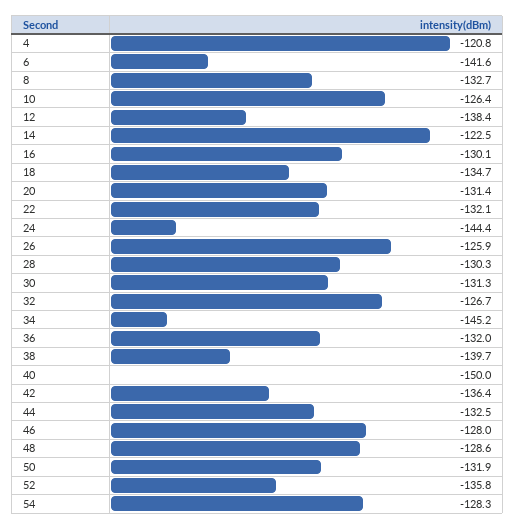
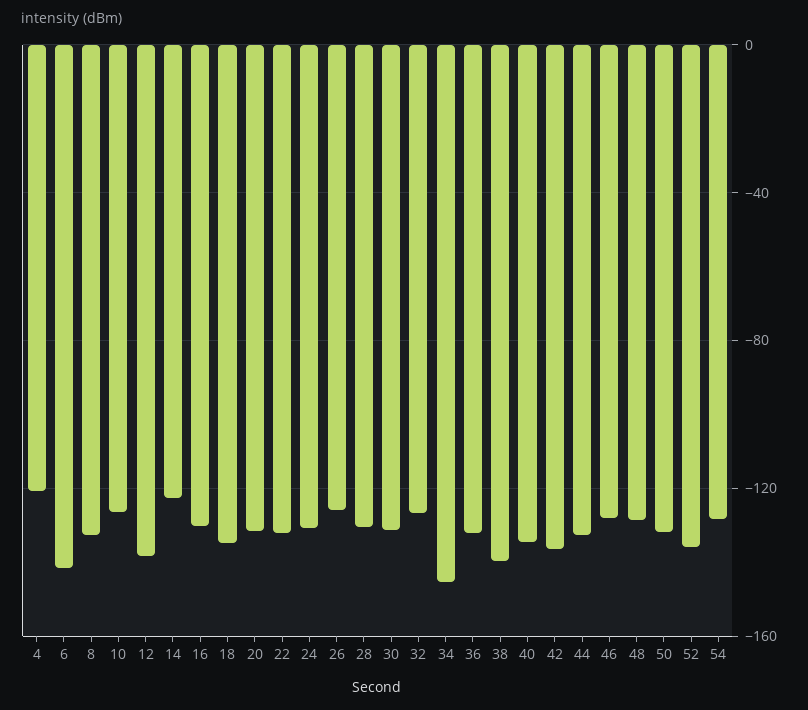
  {
    "4": -120.8,
    "6": -141.6,
    "8": -132.7,
    "10": -126.4,
    "12": -138.4,
    "14": -122.5,
    "16": -130.1,
    "18": -134.7,
    "20": -131.4,
    "22": -132.1,
-   "24": -144.4,
+   "24": -130,
    "26": -125.9,
    "28": -130.3,
    "30": -131.3,
    "32": -126.7,
    "34": -145.2,
    "36": -132,
    "38": -139.7,
-   "40": -150,
+   "40": -135,
    "42": -136.4,
    "44": -132.5,
    "46": -128,
    "48": -128.6,
    "50": -131.9,
    "52": -135.8,
    "54": -128.3
  }

